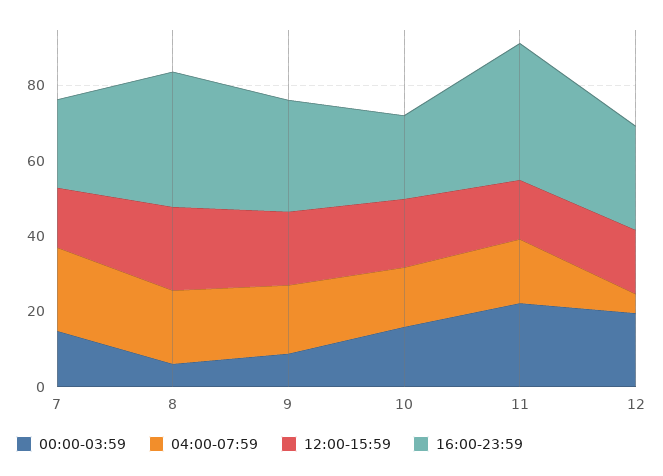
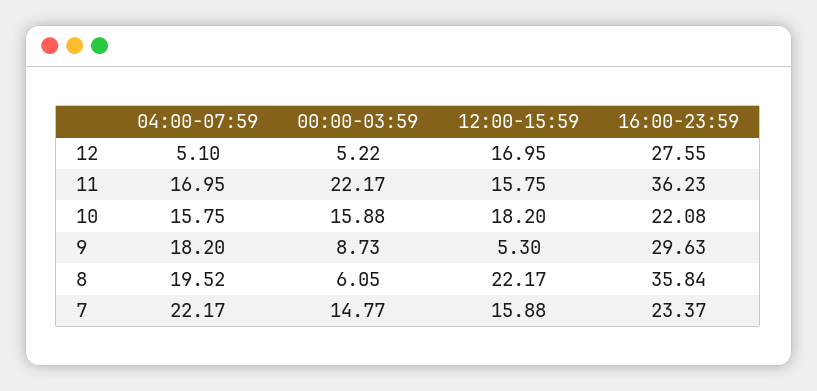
  {
    "00:00-03:59": {
      "7": 14.77,
      "8": 6.05,
      "9": 8.73,
      "10": 15.88,
      "11": 22.17,
-     "12": 20
+     "12": 5.22
    },
    "04:00-07:59": {
      "7": 22.17,
      "8": 19.52,
      "9": 18.2,
      "10": 15.75,
      "11": 16.95,
      "12": 5.1
    },
    "12:00-15:59": {
      "7": 15.88,
      "8": 22.17,
-     "9": 20,
+     "9": 5.3,
      "10": 18.2,
      "11": 15.75,
      "12": 16.95
    },
    "16:00-23:59": {
      "7": 23.37,
      "8": 35.84,
      "9": 29.63,
      "10": 22.08,
      "11": 36.23,
      "12": 27.55
    }
  }

